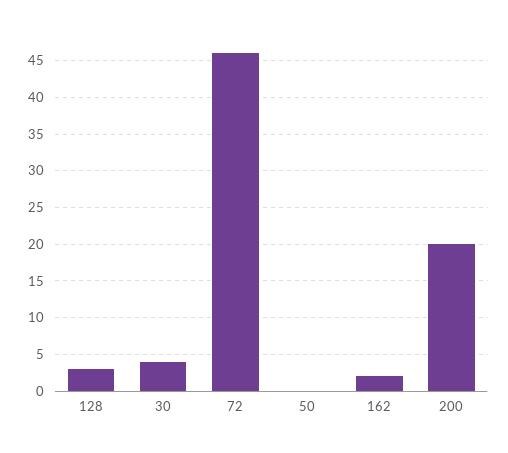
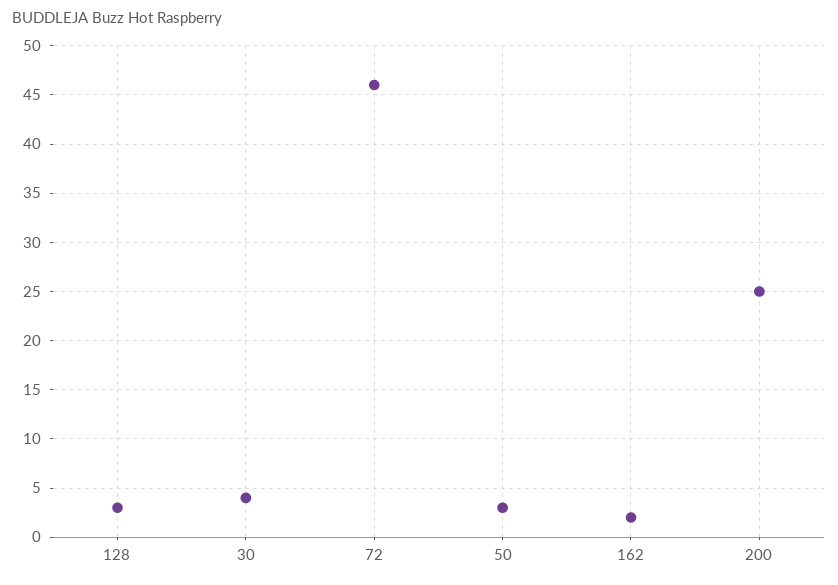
  {
    "128": 3,
    "30": 4,
    "72": 46,
-   "50": 0,
+   "50": 3,
    "162": 2,
-   "200": 20
+   "200": 25
  }

